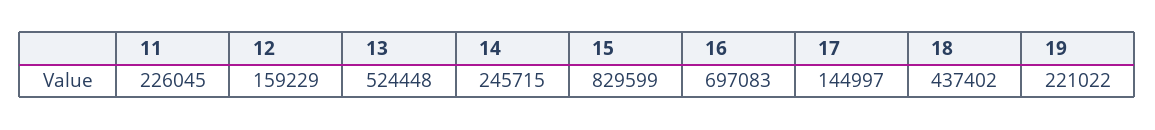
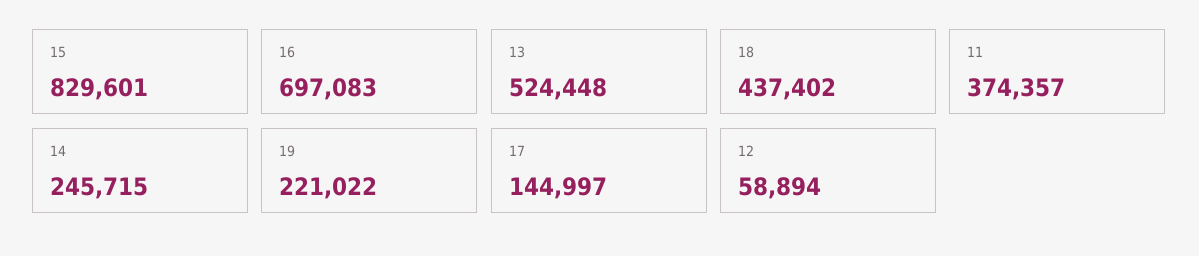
  {
-   "11": 226045,
+   "11": 374357,
-   "12": 159229,
+   "12": 58894,
    "13": 524448,
    "14": 245715,
-   "15": 829599,
+   "15": 829601,
    "16": 697083,
    "17": 144997,
    "18": 437402,
    "19": 221022
  }

